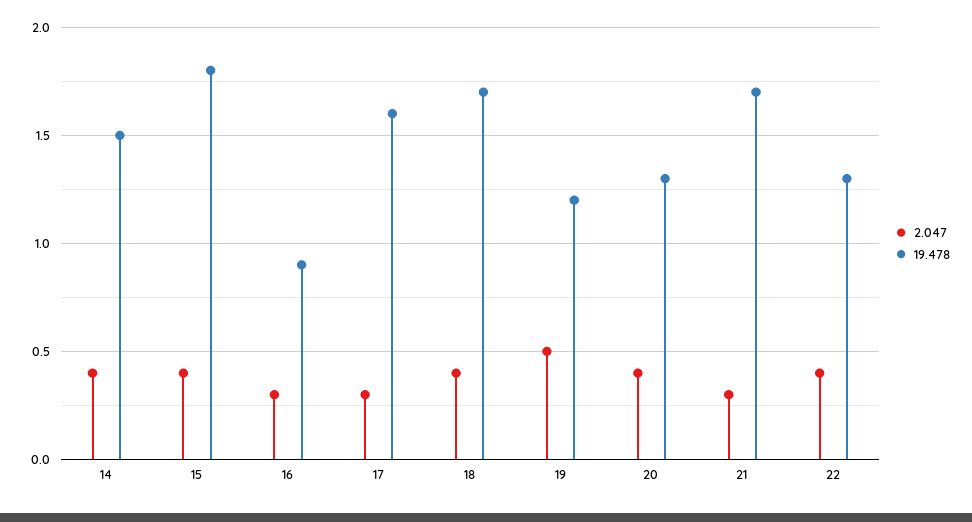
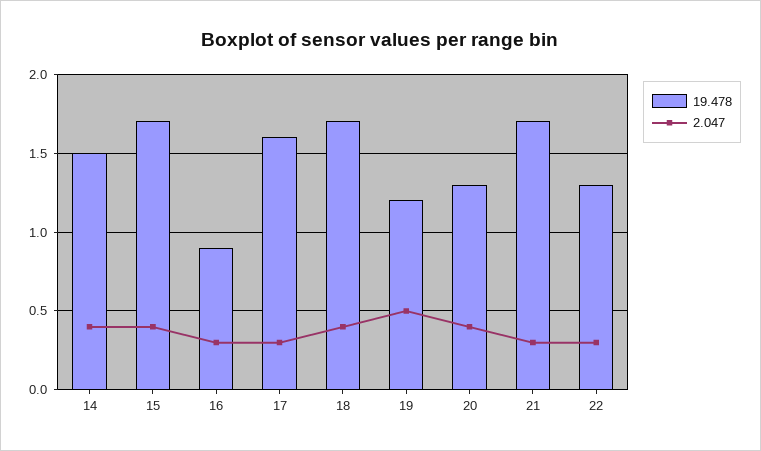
  {
    "2.047": {
      "14": 0.4,
      "15": 0.4,
      "16": 0.3,
      "17": 0.3,
      "18": 0.4,
      "19": 0.5,
      "20": 0.4,
      "21": 0.3,
-     "22": 0.4
+     "22": 0.3
    },
    "19.478": {
      "14": 1.5,
-     "15": 1.8,
+     "15": 1.7,
      "16": 0.9,
      "17": 1.6,
      "18": 1.7,
      "19": 1.2,
      "20": 1.3,
      "21": 1.7,
      "22": 1.3
    }
  }

